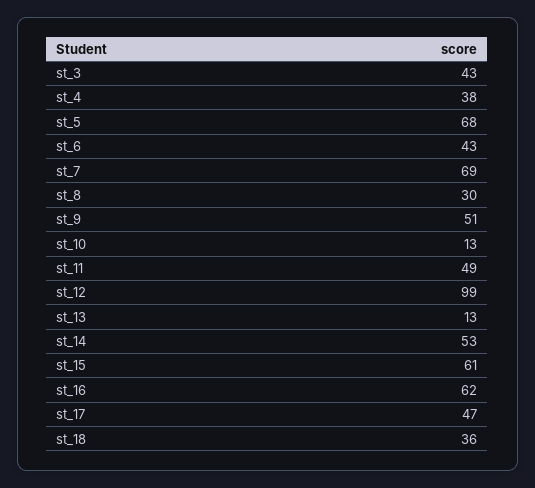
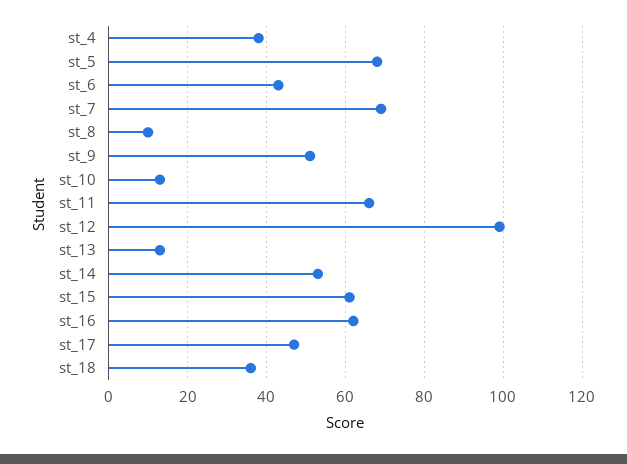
  {
-   "st_3": 43,
    "st_4": 38,
    "st_5": 68,
    "st_6": 43,
    "st_7": 69,
-   "st_8": 30,
+   "st_8": 10,
    "st_9": 51,
    "st_10": 13,
-   "st_11": 49,
+   "st_11": 65,
    "st_12": 99,
    "st_13": 13,
    "st_14": 53,
    "st_15": 61,
    "st_16": 62,
    "st_17": 47,
    "st_18": 36
  }

